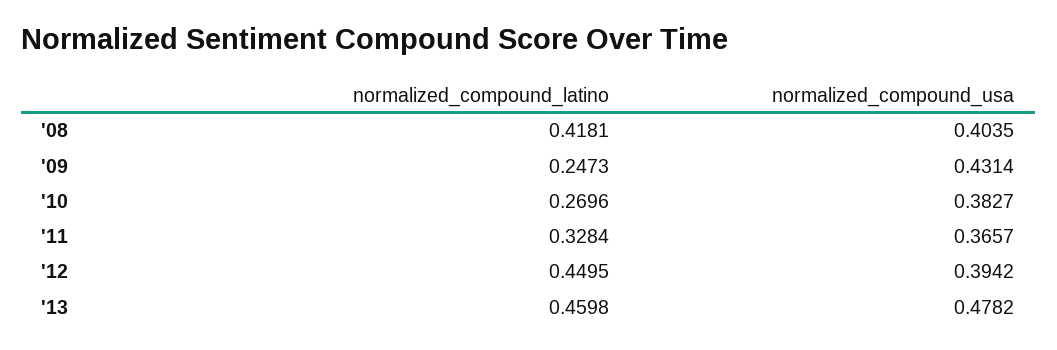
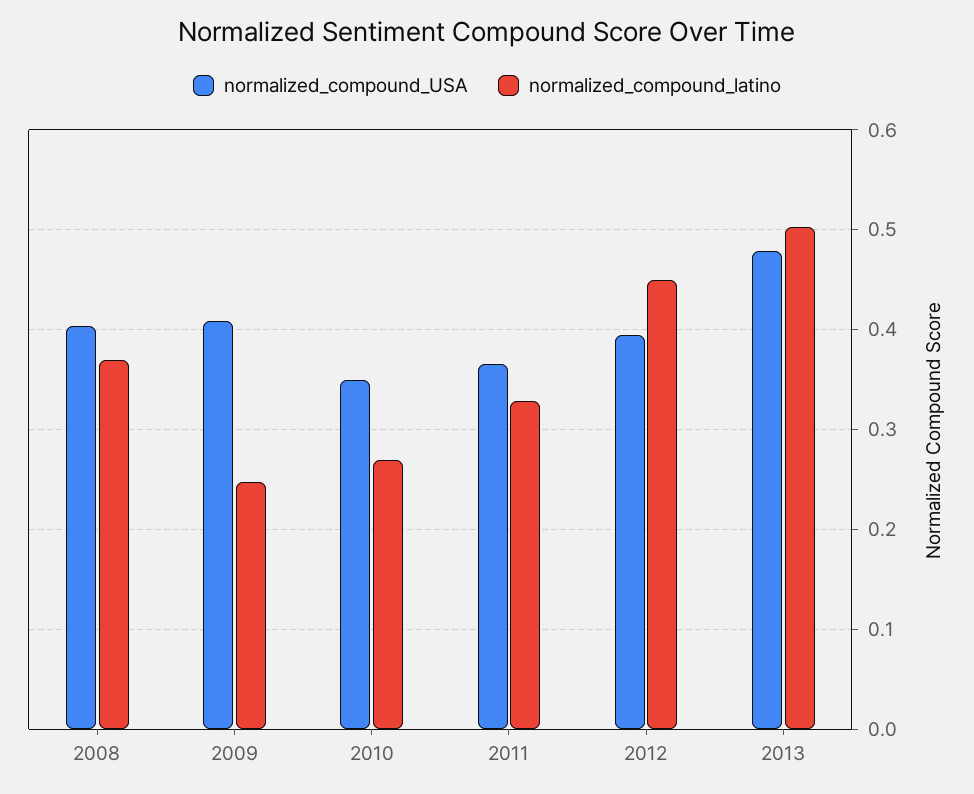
  {
    "normalized_compound_latino": {
-     "'08": 0.4181,
+     "'08": 0.37,
      "'09": 0.2473,
      "'10": 0.2696,
      "'11": 0.3284,
      "'12": 0.4495,
-     "'13": 0.4598
+     "'13": 0.5
    },
    "normalized_compound_usa": {
      "'08": 0.4035,
-     "'09": 0.4314,
+     "'09": 0.41,
-     "'10": 0.3827,
+     "'10": 0.35,
      "'11": 0.3657,
      "'12": 0.3942,
      "'13": 0.4782
    }
  }

